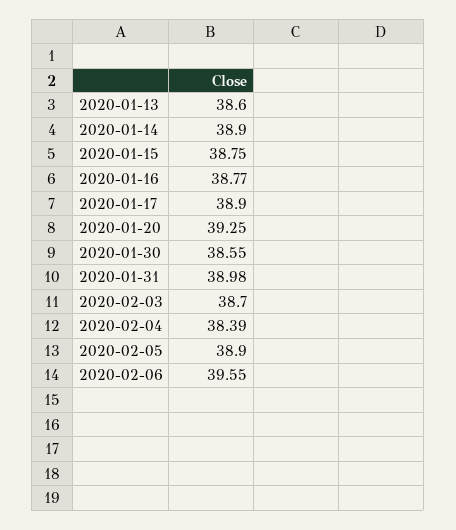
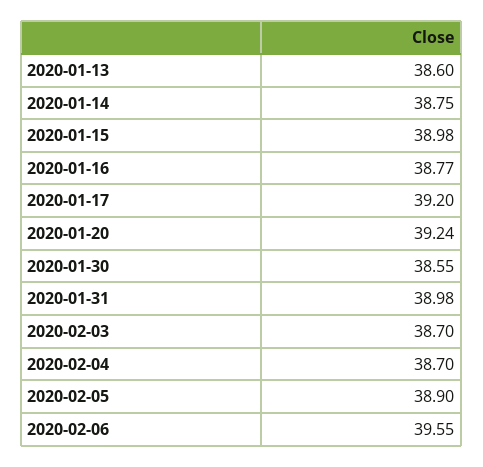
  {
    "2020-01-13": 38.6,
-   "2020-01-14": 38.9,
+   "2020-01-14": 38.75,
-   "2020-01-15": 38.75,
+   "2020-01-15": 38.98,
    "2020-01-16": 38.77,
-   "2020-01-17": 38.9,
+   "2020-01-17": 39.2,
-   "2020-01-20": 39.25,
+   "2020-01-20": 39.24,
    "2020-01-30": 38.55,
    "2020-01-31": 38.98,
    "2020-02-03": 38.7,
-   "2020-02-04": 38.39,
+   "2020-02-04": 38.7,
    "2020-02-05": 38.9,
    "2020-02-06": 39.55
  }

